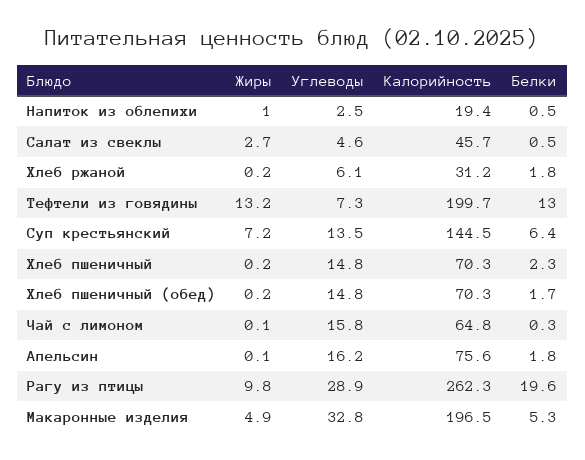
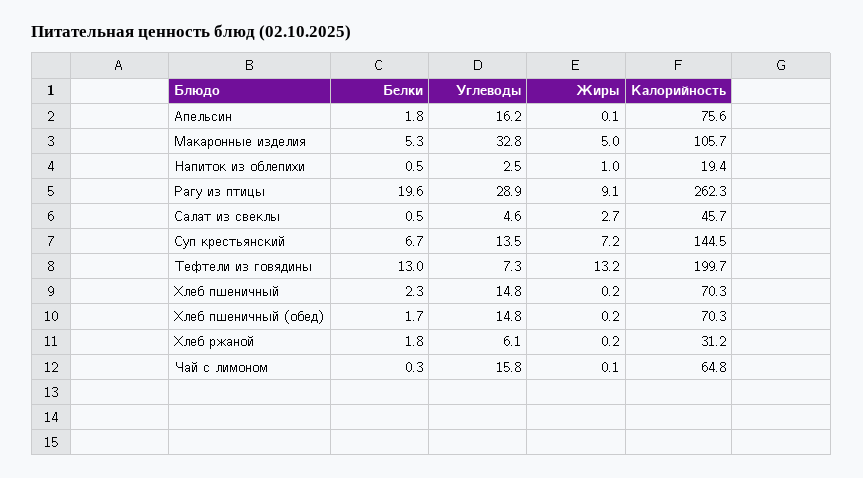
  {
    "Жиры": {
      "Напиток из облепихи": 1,
      "Салат из свеклы": 2.7,
      "Хлеб ржаной": 0.2,
      "Тефтели из говядины": 13.2,
      "Суп крестьянский": 7.2,
      "Хлеб пшеничный": 0.2,
      "Хлеб пшеничный (обед)": 0.2,
      "Чай с лимоном": 0.1,
      "Апельсин": 0.1,
-     "Рагу из птицы": 9.8,
+     "Рагу из птицы": 9.1,
-     "Макаронные изделия": 4.9
+     "Макаронные изделия": 5
    },
    "Углеводы": {
      "Напиток из облепихи": 2.5,
      "Салат из свеклы": 4.6,
      "Хлеб ржаной": 6.1,
      "Тефтели из говядины": 7.3,
      "Суп крестьянский": 13.5,
      "Хлеб пшеничный": 14.8,
      "Хлеб пшеничный (обед)": 14.8,
      "Чай с лимоном": 15.8,
      "Апельсин": 16.2,
      "Рагу из птицы": 28.9,
      "Макаронные изделия": 32.8
    },
    "Калорийность": {
      "Напиток из облепихи": 19.4,
      "Салат из свеклы": 45.7,
      "Хлеб ржаной": 31.2,
      "Тефтели из говядины": 199.7,
      "Суп крестьянский": 144.5,
      "Хлеб пшеничный": 70.3,
      "Хлеб пшеничный (обед)": 70.3,
      "Чай с лимоном": 64.8,
      "Апельсин": 75.6,
      "Рагу из птицы": 262.3,
-     "Макаронные изделия": 196.5
+     "Макаронные изделия": 105.7
    },
    "Белки": {
      "Напиток из облепихи": 0.5,
      "Салат из свеклы": 0.5,
      "Хлеб ржаной": 1.8,
      "Тефтели из говядины": 13,
-     "Суп крестьянский": 6.4,
+     "Суп крестьянский": 6.7,
      "Хлеб пшеничный": 2.3,
      "Хлеб пшеничный (обед)": 1.7,
      "Чай с лимоном": 0.3,
      "Апельсин": 1.8,
      "Рагу из птицы": 19.6,
      "Макаронные изделия": 5.3
    }
  }

